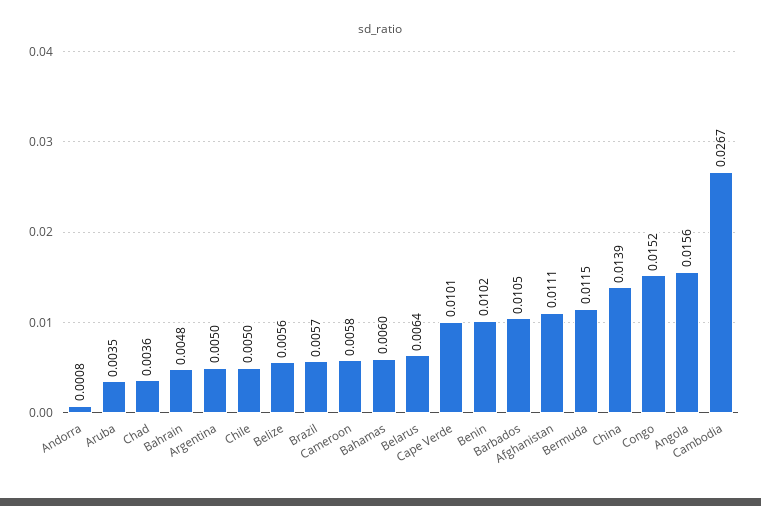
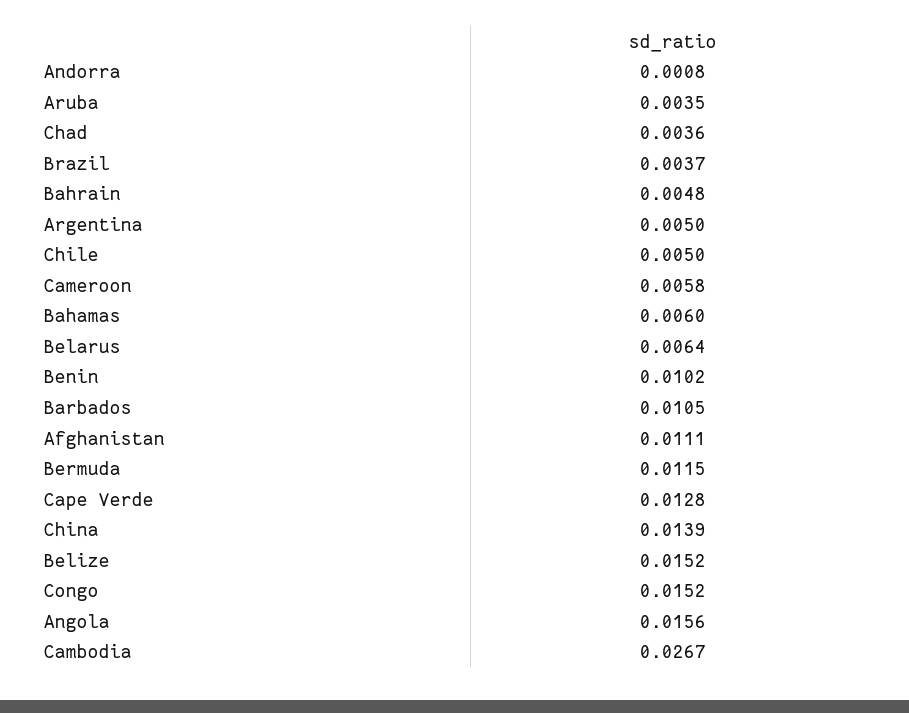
  {
    "Andorra": 0.0008,
    "Aruba": 0.0035,
    "Chad": 0.0036,
    "Bahrain": 0.0048,
    "Argentina": 0.005,
    "Chile": 0.005,
-   "Belize": 0.0056,
+   "Belize": 0.0152,
-   "Brazil": 0.0057,
+   "Brazil": 0.0037,
    "Cameroon": 0.0058,
    "Bahamas": 0.006,
    "Belarus": 0.0064,
-   "Cape Verde": 0.0101,
+   "Cape Verde": 0.0128,
    "Benin": 0.0102,
    "Barbados": 0.0105,
    "Afghanistan": 0.0111,
    "Bermuda": 0.0115,
    "China": 0.0139,
    "Congo": 0.0152,
    "Angola": 0.0156,
    "Cambodia": 0.0267
  }

